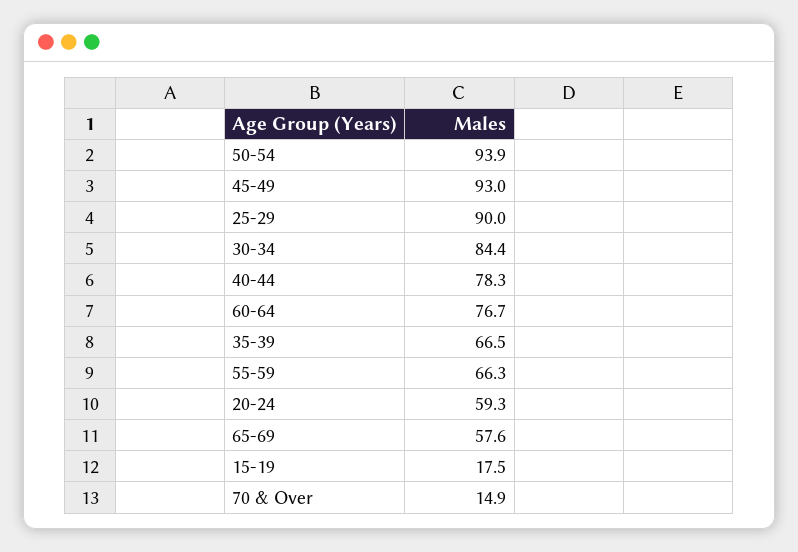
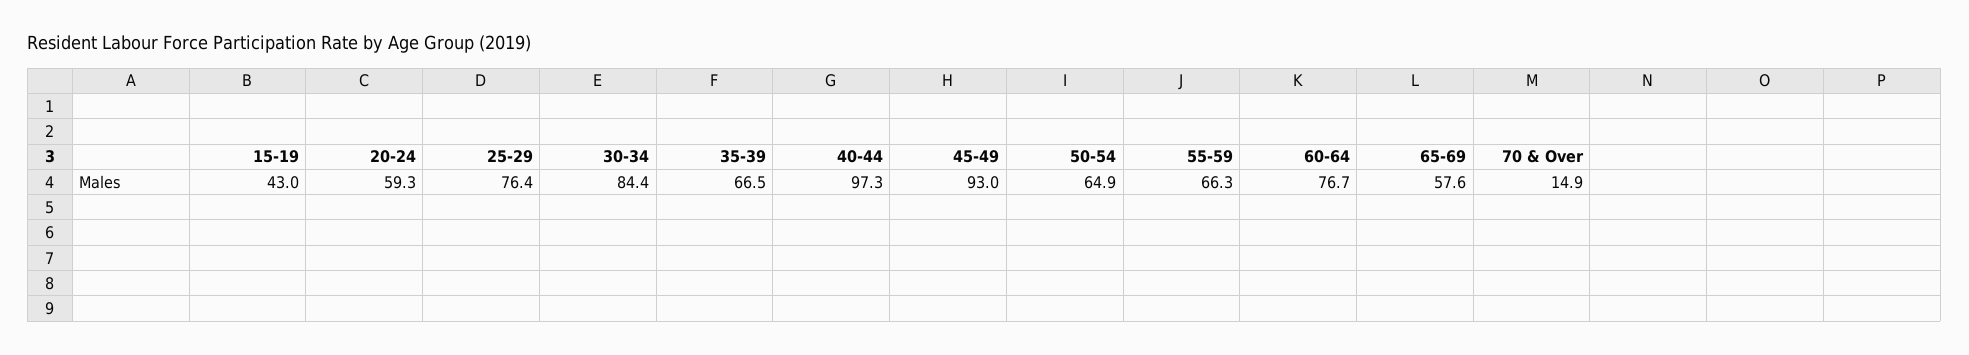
  {
-   "50-54": 93.9,
+   "50-54": 64.9,
    "45-49": 93,
-   "25-29": 90,
+   "25-29": 76.4,
    "30-34": 84.4,
-   "40-44": 78.3,
+   "40-44": 97.3,
    "60-64": 76.7,
    "35-39": 66.5,
    "55-59": 66.3,
    "20-24": 59.3,
    "65-69": 57.6,
-   "15-19": 17.5,
+   "15-19": 43,
    "70 & Over": 14.9
  }

